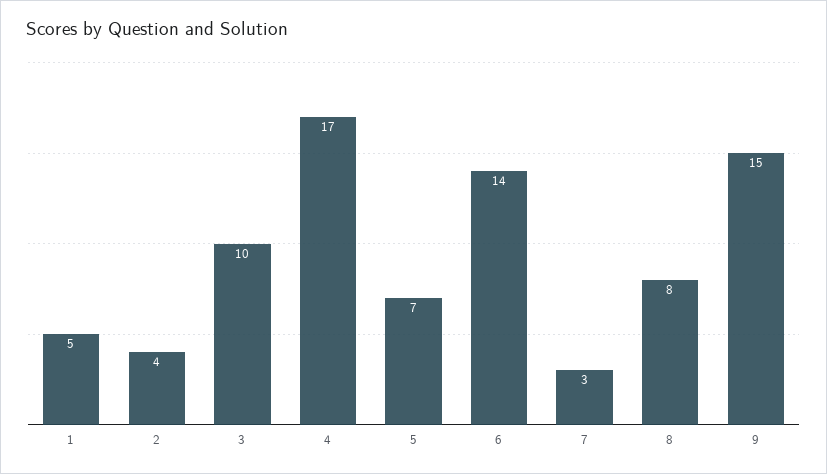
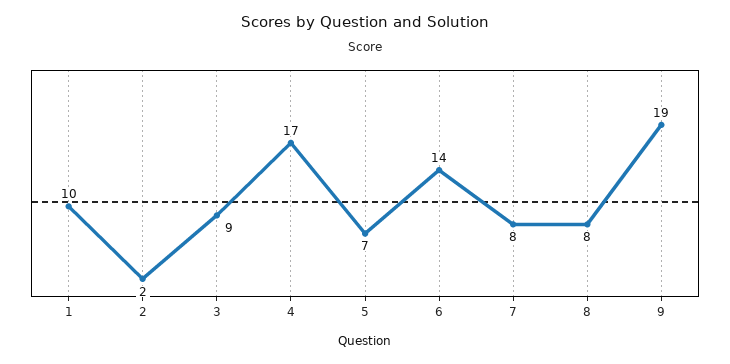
  {
-   "1": 5,
+   "1": 10,
-   "2": 4,
+   "2": 2,
-   "3": 10,
+   "3": 9,
    "4": 17,
    "5": 7,
    "6": 14,
-   "7": 3,
+   "7": 8,
    "8": 8,
-   "9": 15
+   "9": 19
  }

